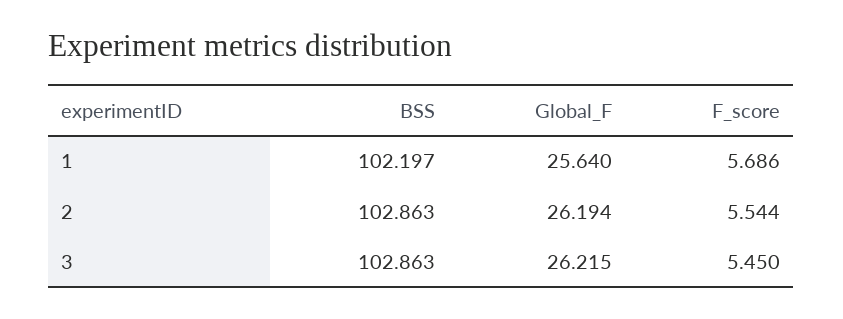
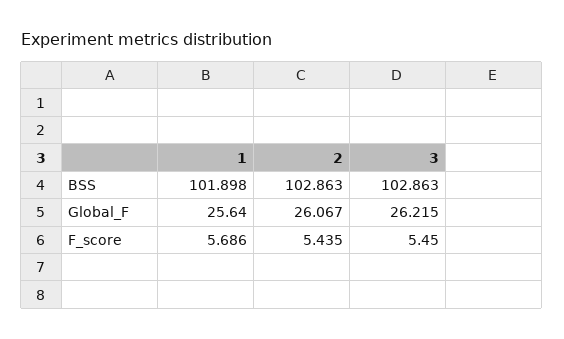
  {
    "BSS": {
-     "1": 102.197,
+     "1": 101.898,
      "2": 102.863,
      "3": 102.863
    },
    "Global_F": {
      "1": 25.64,
-     "2": 26.194,
+     "2": 26.067,
      "3": 26.215
    },
    "F_score": {
      "1": 5.686,
-     "2": 5.544,
+     "2": 5.435,
      "3": 5.45
    }
  }

